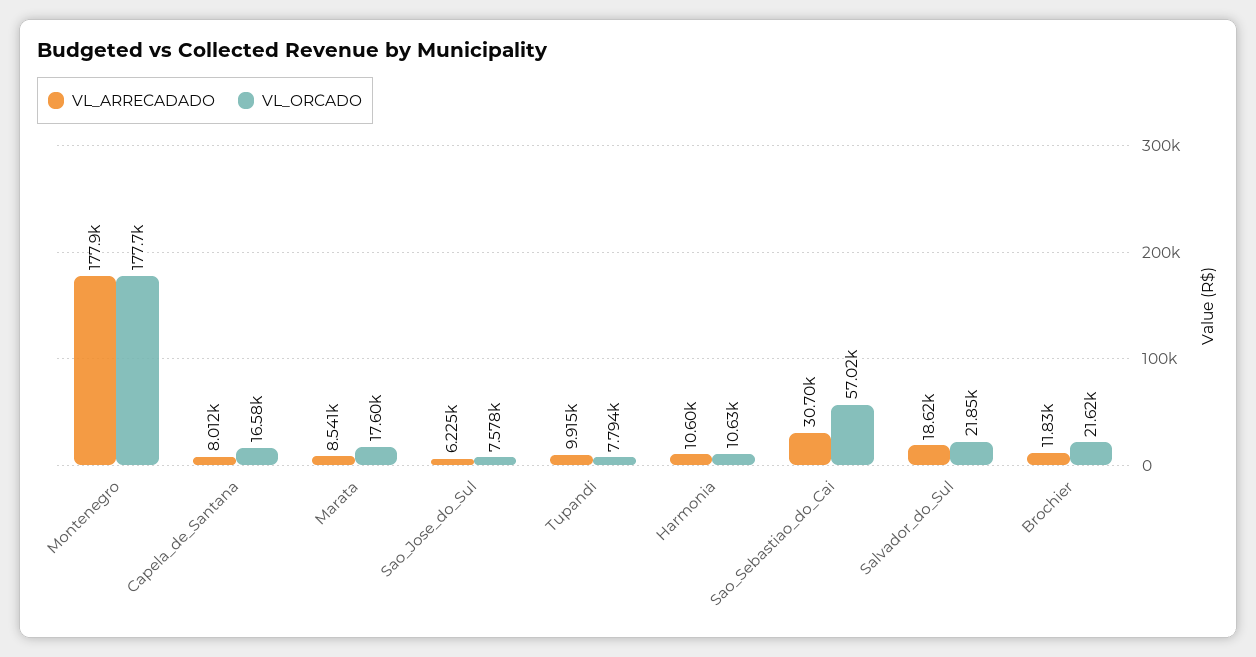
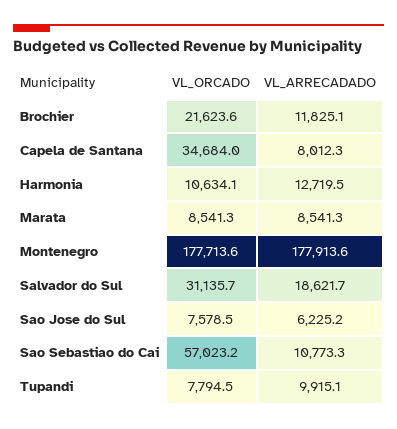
  {
    "VL_ARRECADADO": {
      "Montenegro": 177913.6,
      "Capela_de_Santana": 8012.3,
      "Marata": 8541.3,
      "Sao_Jose_do_Sul": 6225.2,
      "Tupandi": 9915.1,
-     "Harmonia": 10600,
+     "Harmonia": 12719.5,
-     "Sao_Sebastiao_do_Cai": 30700,
+     "Sao_Sebastiao_do_Cai": 10773.3,
      "Salvador_do_Sul": 18621.7,
      "Brochier": 11825.1
    },
    "VL_ORCADO": {
      "Montenegro": 177713.6,
-     "Capela_de_Santana": 16580,
+     "Capela_de_Santana": 34684,
-     "Marata": 17600,
+     "Marata": 8541.3,
      "Sao_Jose_do_Sul": 7578.5,
      "Tupandi": 7794.5,
      "Harmonia": 10634.1,
      "Sao_Sebastiao_do_Cai": 57023.2,
-     "Salvador_do_Sul": 21850,
+     "Salvador_do_Sul": 31135.7,
      "Brochier": 21623.6
    }
  }

